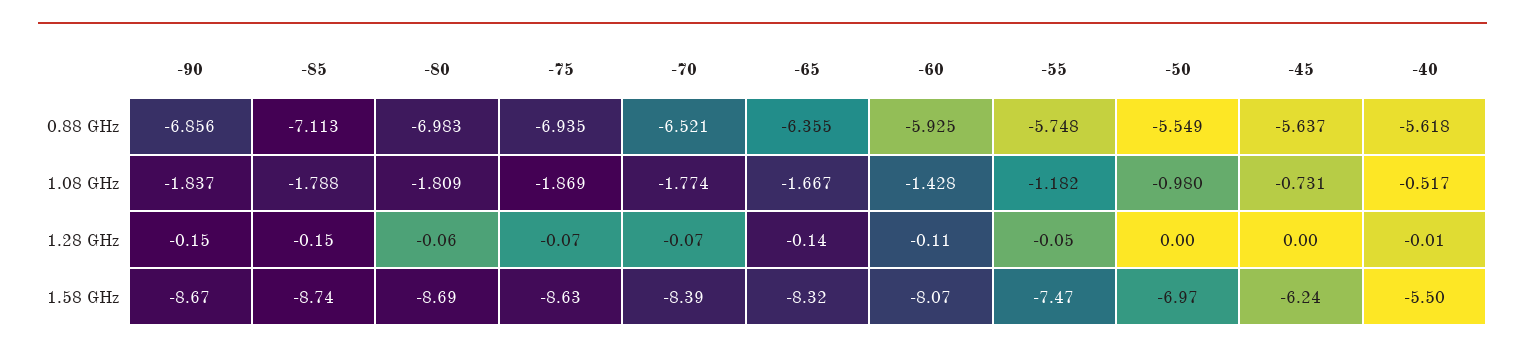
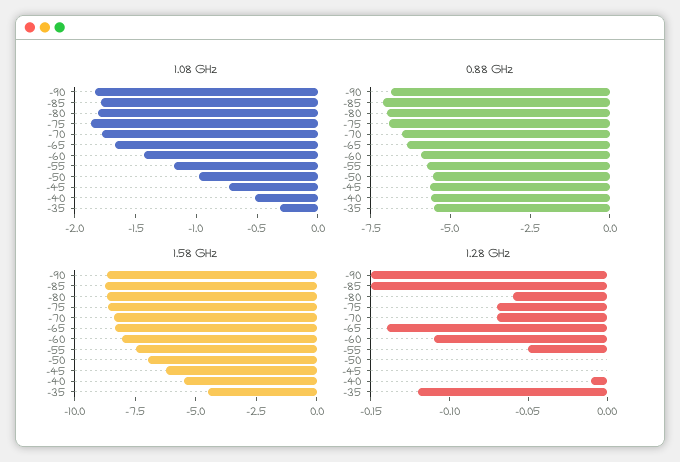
  {
    "0.88 GHz": {
      "-90": -6.856,
      "-85": -7.113,
      "-80": -6.983,
      "-75": -6.935,
      "-70": -6.521,
      "-65": -6.355,
      "-60": -5.925,
      "-55": -5.748,
      "-50": -5.549,
      "-45": -5.637,
-     "-40": -5.618
+     "-40": -5.618,
+     "-35": -5.5
    },
    "1.08 GHz": {
      "-90": -1.837,
      "-85": -1.788,
      "-80": -1.809,
      "-75": -1.869,
      "-70": -1.774,
      "-65": -1.667,
      "-60": -1.428,
      "-55": -1.182,
      "-50": -0.98,
      "-45": -0.731,
-     "-40": -0.517
+     "-40": -0.517,
+     "-35": -0.3
    },
    "1.28 GHz": {
      "-90": -0.15,
      "-85": -0.15,
      "-80": -0.06,
      "-75": -0.07,
      "-70": -0.07,
      "-65": -0.14,
      "-60": -0.11,
      "-55": -0.05,
      "-50": 0,
      "-45": 0,
-     "-40": -0.01
+     "-40": -0.01,
+     "-35": -0.12
    },
    "1.58 GHz": {
      "-90": -8.67,
      "-85": -8.74,
      "-80": -8.69,
      "-75": -8.63,
      "-70": -8.39,
      "-65": -8.32,
      "-60": -8.07,
      "-55": -7.47,
      "-50": -6.97,
      "-45": -6.24,
-     "-40": -5.5
+     "-40": -5.5,
+     "-35": -4.5
    }
  }

